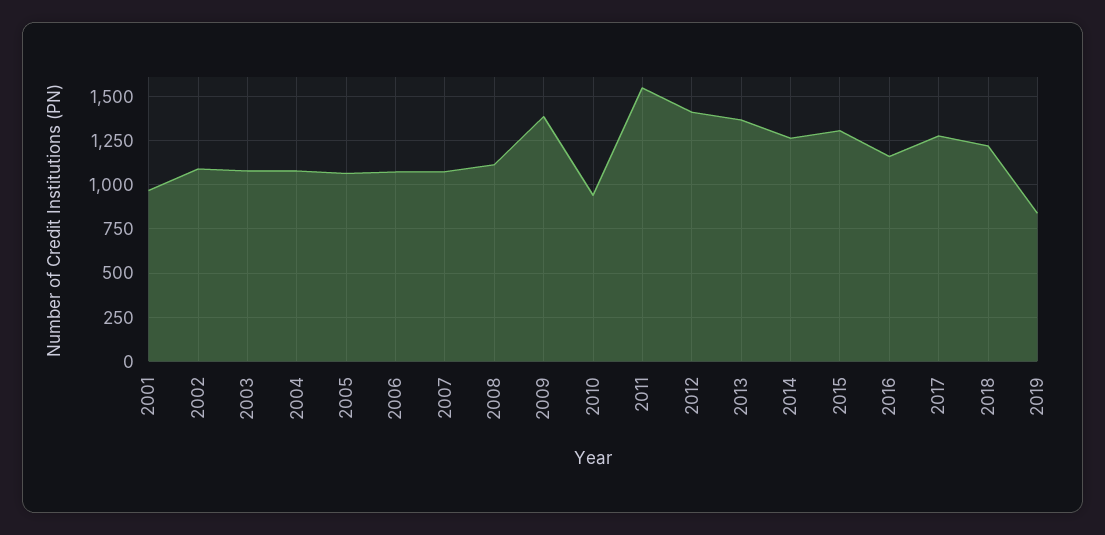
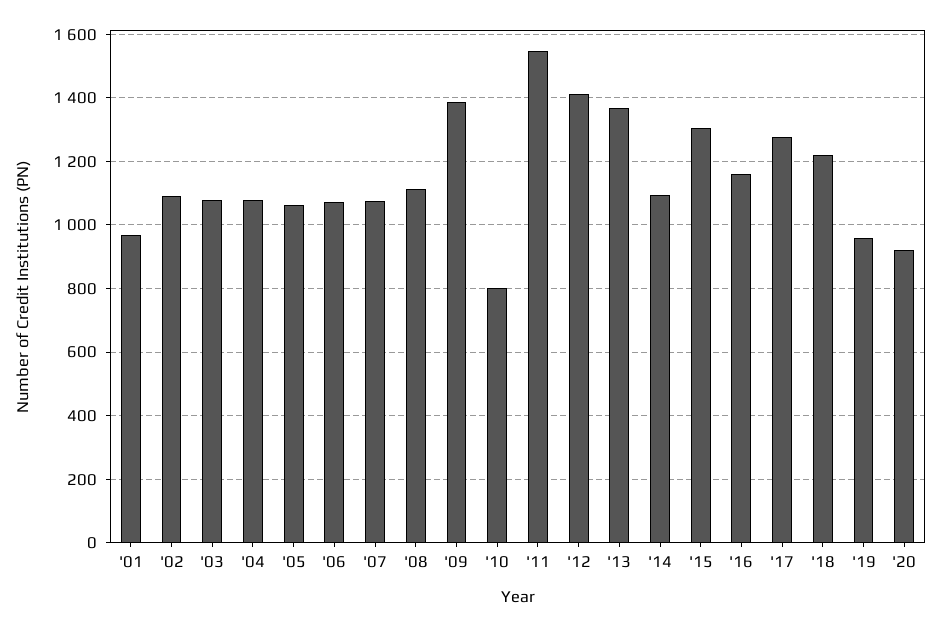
  {
    "2001": 960,
    "2002": 1100,
    "2003": 1080,
    "2004": 1080,
    "2005": 1060,
    "2006": 1080,
    "2007": 1080,
    "2008": 1120,
    "2009": 1380,
-   "2010": 950,
+   "2010": 800,
    "2011": 1540,
    "2012": 1420,
    "2013": 1360,
-   "2014": 1250,
+   "2014": 1100,
    "2015": 1300,
    "2016": 1160,
    "2017": 1280,
    "2018": 1220,
-   "2019": 850
+   "2019": 960,
+   "'20": 920
  }

